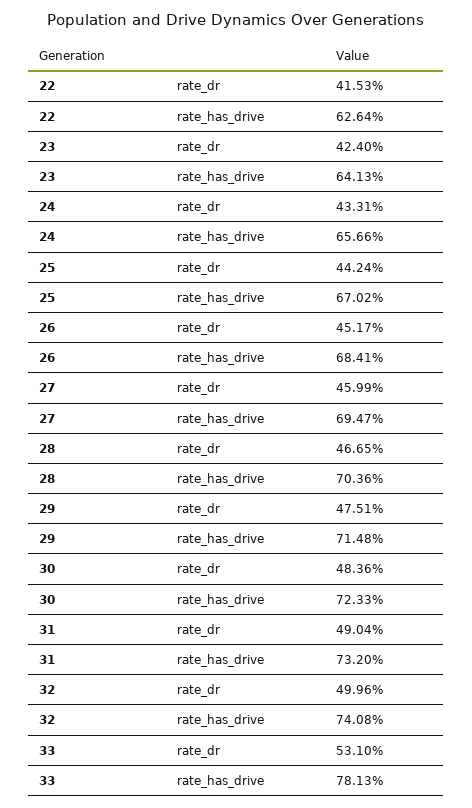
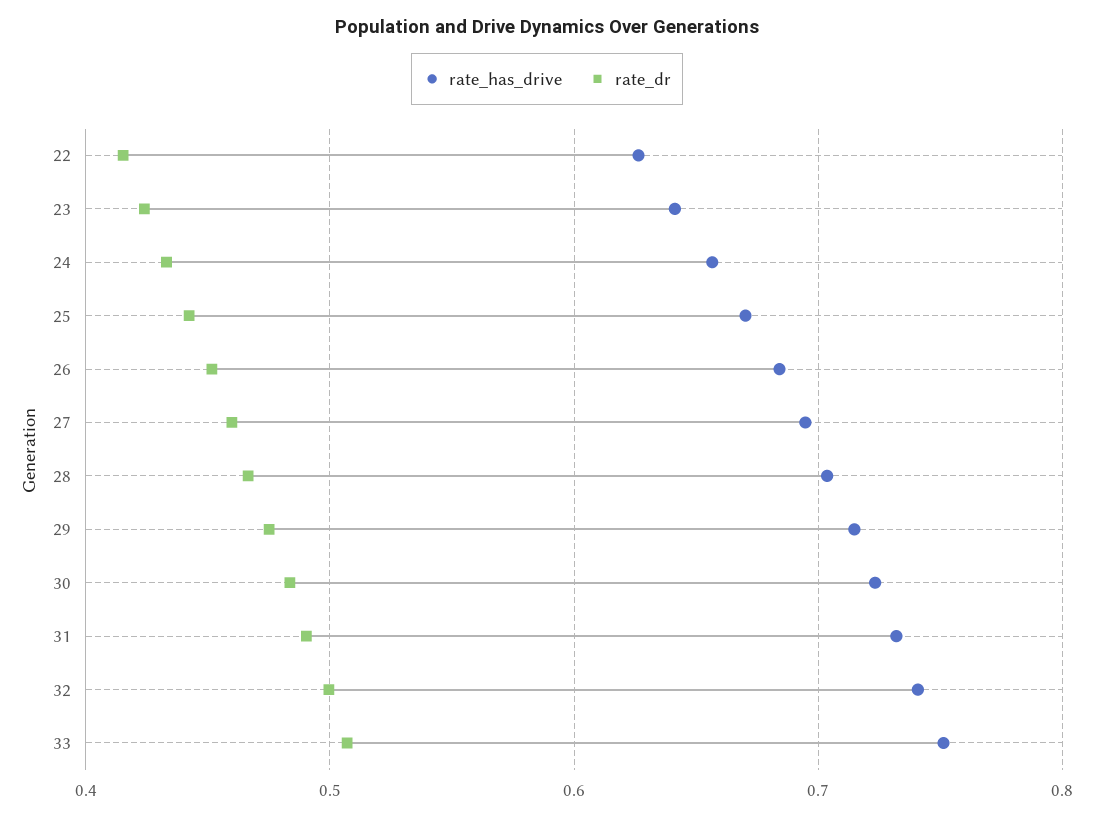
  {
    "rate_dr": {
      "22": 0.4153,
      "23": 0.424,
      "24": 0.4331,
      "25": 0.4424,
      "26": 0.4517,
      "27": 0.4599,
      "28": 0.4665,
      "29": 0.4751,
      "30": 0.4836,
      "31": 0.4904,
      "32": 0.4996,
-     "33": 0.531
+     "33": 0.51
    },
    "rate_has_drive": {
      "22": 0.6264,
      "23": 0.6413,
      "24": 0.6566,
      "25": 0.6702,
      "26": 0.6841,
      "27": 0.6947,
      "28": 0.7036,
      "29": 0.7148,
      "30": 0.7233,
      "31": 0.732,
      "32": 0.7408,
-     "33": 0.7813
+     "33": 0.75
    }
  }

